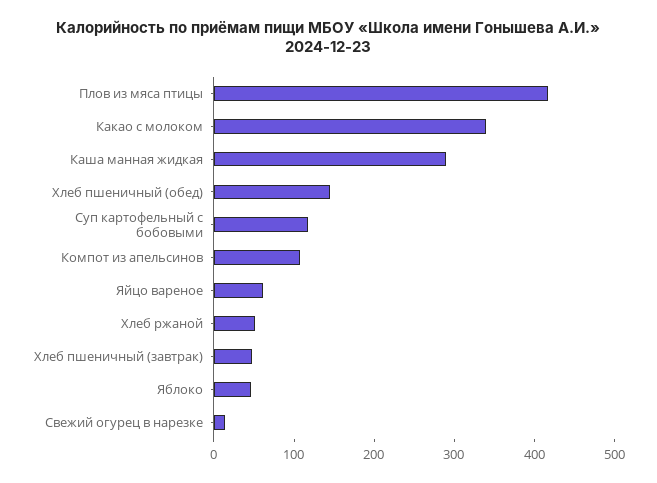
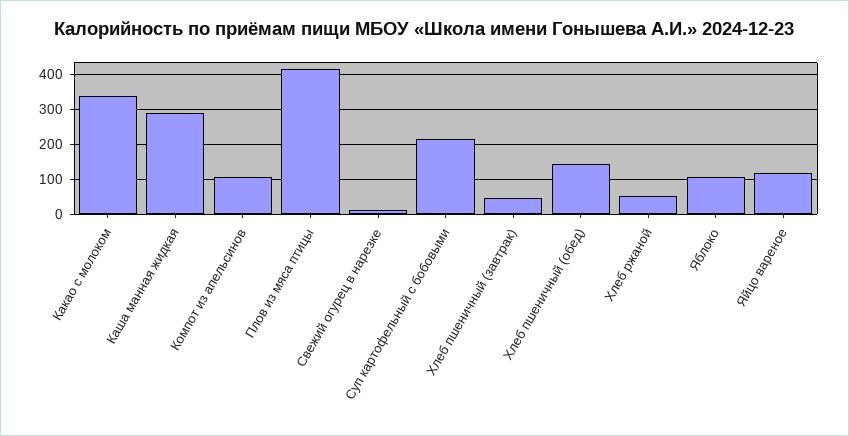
  {
    "Плов из мяса птицы": 420,
    "Какао с молоком": 340,
    "Каша манная жидкая": 280,
    "Хлеб пшеничный (обед)": 140,
-   "Суп картофельный с бобовыми": 120,
+   "Суп картофельный с бобовыми": 220,
    "Компот из апельсинов": 100,
-   "Яйцо вареное": 60,
+   "Яйцо вареное": 120,
    "Хлеб ржаной": 60,
    "Хлеб пшеничный (завтрак)": 40,
-   "Яблоко": 40,
+   "Яблоко": 100,
    "Свежий огурец в нарезке": 20
  }

